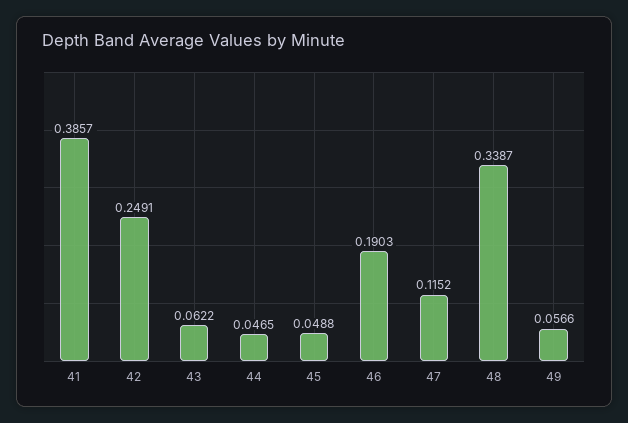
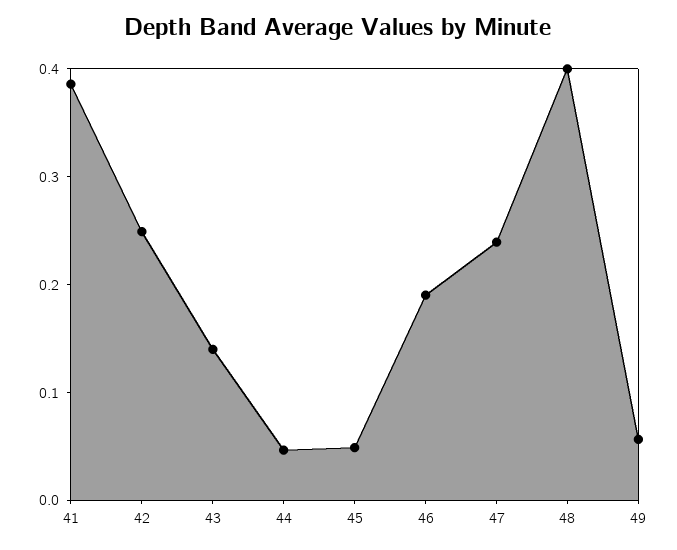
  {
    "41": 0.3857,
    "42": 0.2491,
-   "43": 0.0622,
+   "43": 0.14,
    "44": 0.0465,
    "45": 0.0488,
    "46": 0.1903,
-   "47": 0.1152,
+   "47": 0.24,
-   "48": 0.3387,
+   "48": 0.4,
    "49": 0.0566
  }

